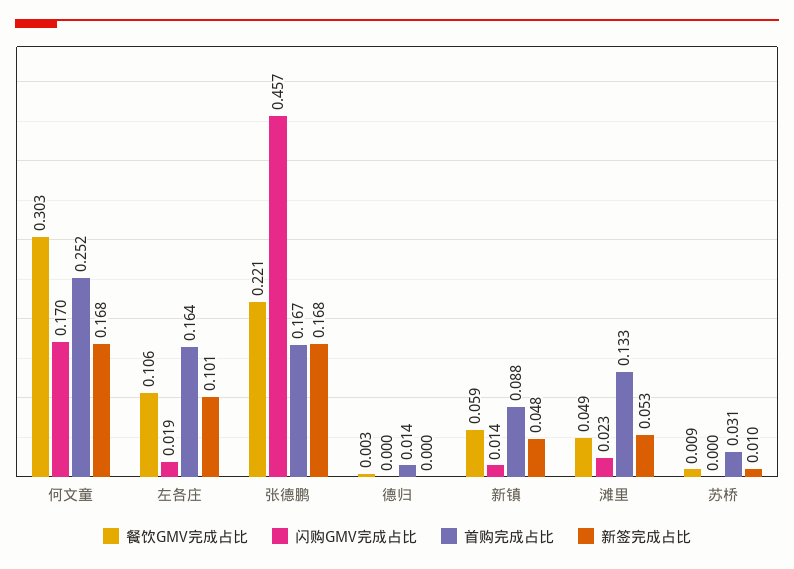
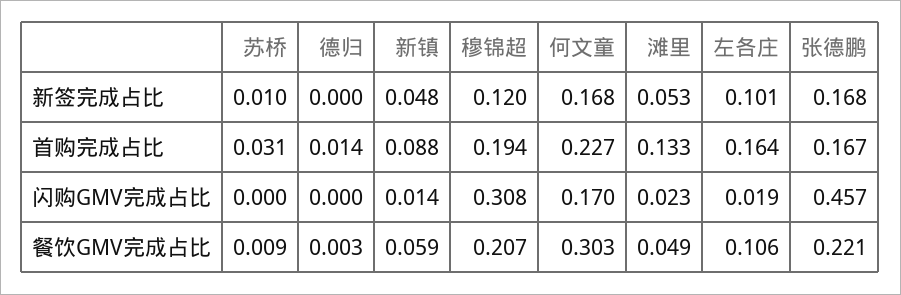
  {
    "餐饮GMV完成占比": {
      "何文童": 0.303,
      "左各庄": 0.106,
      "张德鹏": 0.221,
      "德归": 0.003,
      "新镇": 0.059,
      "滩里": 0.049,
-     "苏桥": 0.009
+     "苏桥": 0.009,
+     "穆锦超": 0.207
    },
    "闪购GMV完成占比": {
      "何文童": 0.17,
      "左各庄": 0.019,
      "张德鹏": 0.457,
      "德归": 0,
      "新镇": 0.014,
      "滩里": 0.023,
-     "苏桥": 0
+     "苏桥": 0,
+     "穆锦超": 0.308
    },
    "首购完成占比": {
-     "何文童": 0.252,
+     "何文童": 0.227,
      "左各庄": 0.164,
      "张德鹏": 0.167,
      "德归": 0.014,
      "新镇": 0.088,
      "滩里": 0.133,
-     "苏桥": 0.031
+     "苏桥": 0.031,
+     "穆锦超": 0.194
    },
    "新签完成占比": {
      "何文童": 0.168,
      "左各庄": 0.101,
      "张德鹏": 0.168,
      "德归": 0,
      "新镇": 0.048,
      "滩里": 0.053,
-     "苏桥": 0.01
+     "苏桥": 0.01,
+     "穆锦超": 0.12
    }
  }

